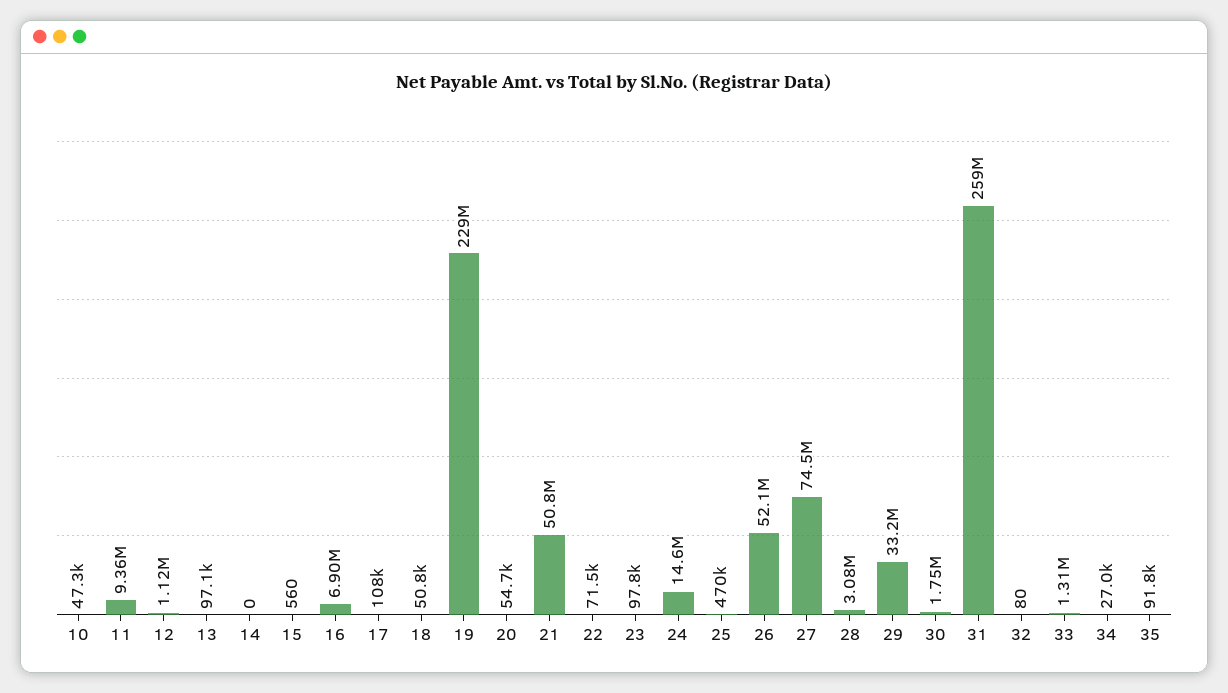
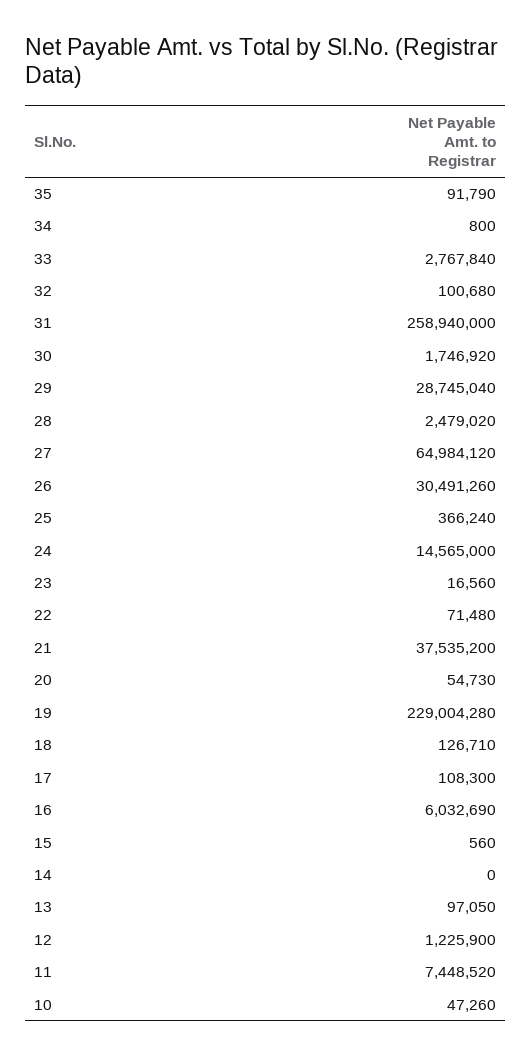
  {
    "10": 47260,
-   "11": 9360000,
+   "11": 7448520,
-   "12": 1120000,
+   "12": 1225900,
    "13": 97050,
    "14": 0,
    "15": 560,
-   "16": 6900000,
+   "16": 6032690,
    "17": 108300,
-   "18": 50800,
+   "18": 126710,
    "19": 229004280,
    "20": 54730,
-   "21": 50800000,
+   "21": 37535200,
    "22": 71480,
-   "23": 97800,
+   "23": 16560,
    "24": 14565000,
-   "25": 470000,
+   "25": 366240,
-   "26": 52100000,
+   "26": 30491260,
-   "27": 74500000,
+   "27": 64984120,
-   "28": 3080000,
+   "28": 2479020,
-   "29": 33200000,
+   "29": 28745040,
    "30": 1746920,
    "31": 258940000,
-   "32": 80,
+   "32": 100680,
-   "33": 1310000,
+   "33": 2767840,
-   "34": 27000,
+   "34": 800,
    "35": 91790
  }

